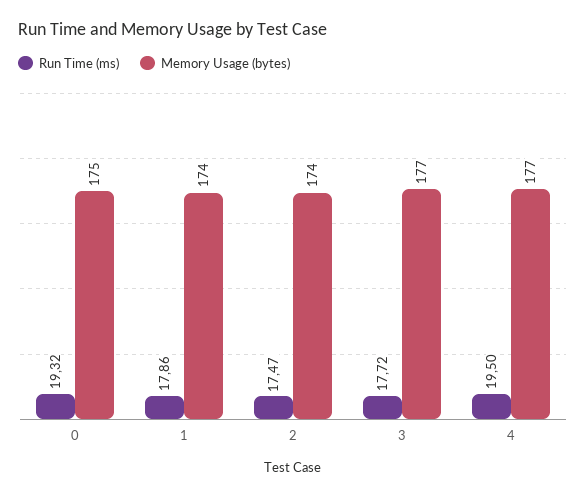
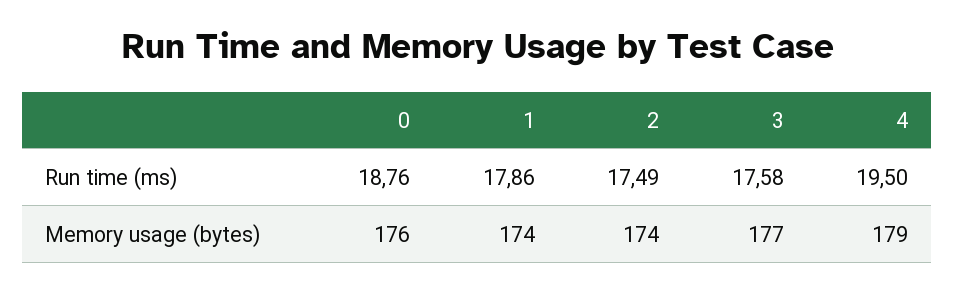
  {
    "Run Time (ms)": {
-     "0": 19.32,
+     "0": 18.76,
      "1": 17.86,
-     "2": 17.47,
+     "2": 17.49,
-     "3": 17.72,
+     "3": 17.58,
      "4": 19.5
    },
    "Memory Usage (bytes)": {
-     "0": 175,
+     "0": 176,
      "1": 174,
      "2": 174,
      "3": 177,
-     "4": 177
+     "4": 179
    }
  }

